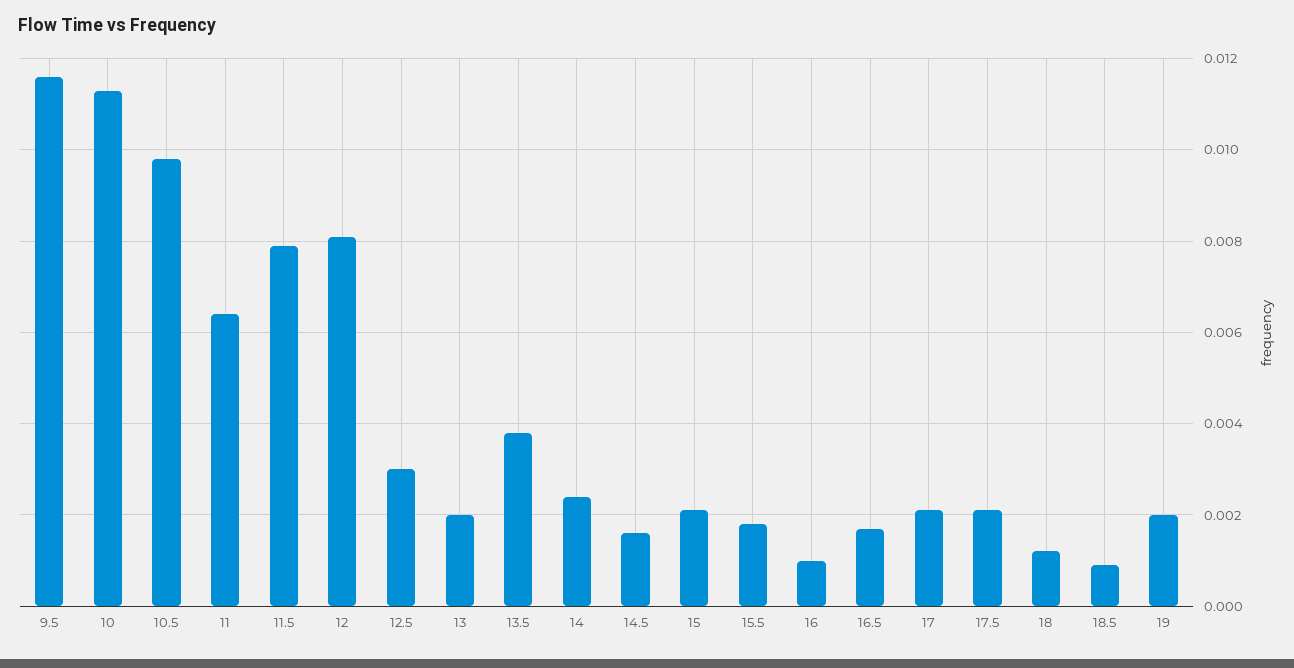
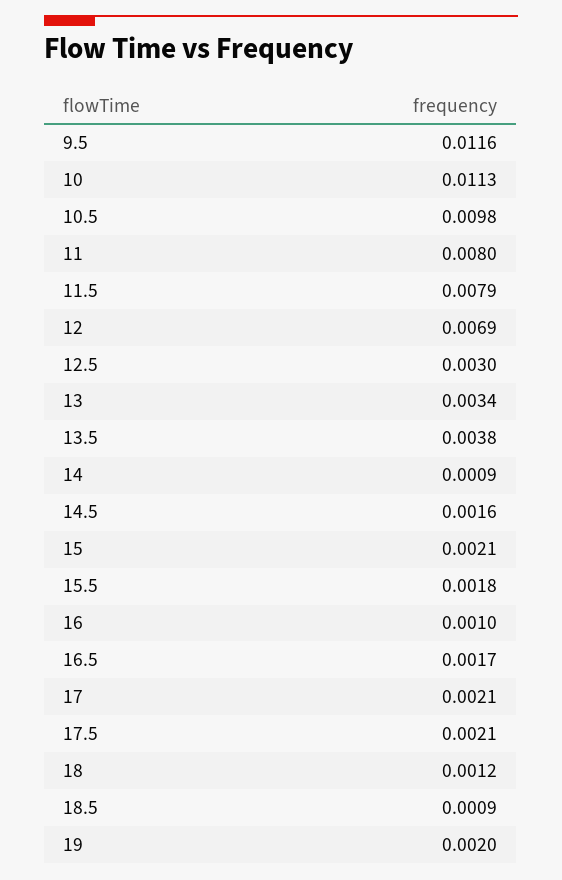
  {
    "9.5": 0.0116,
    "10": 0.0113,
    "10.5": 0.0098,
-   "11": 0.0065,
+   "11": 0.008,
    "11.5": 0.0079,
-   "12": 0.008,
+   "12": 0.0069,
    "12.5": 0.003,
-   "13": 0.002,
+   "13": 0.0034,
    "13.5": 0.0038,
-   "14": 0.0025,
+   "14": 0.0009,
    "14.5": 0.0016,
    "15": 0.0021,
    "15.5": 0.0018,
    "16": 0.001,
    "16.5": 0.0017,
    "17": 0.0021,
    "17.5": 0.0021,
    "18": 0.0012,
    "18.5": 0.0009,
    "19": 0.002
  }

